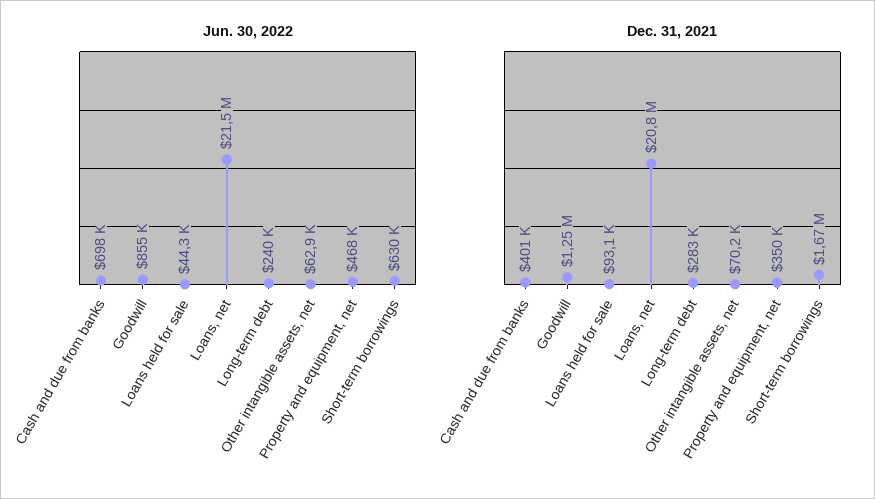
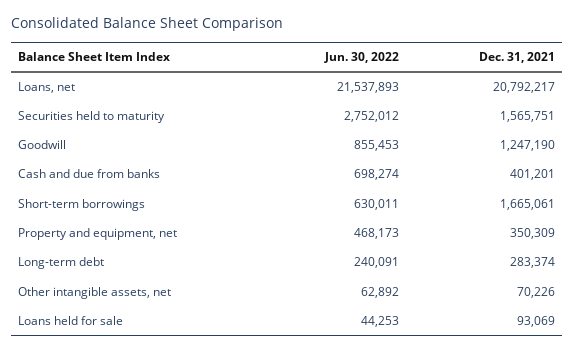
  {
    "Jun. 30, 2022": {
      "Cash and due from banks": 698274,
      "Goodwill": 855453,
      "Loans held for sale": 44253,
      "Loans, net": 21537893,
      "Long-term debt": 240091,
      "Other intangible assets, net": 62892,
      "Property and equipment, net": 468173,
-     "Short-term borrowings": 630011
+     "Short-term borrowings": 630011,
+     "Securities held to maturity": 2752012
    },
    "Dec. 31, 2021": {
      "Cash and due from banks": 401201,
      "Goodwill": 1247190,
      "Loans held for sale": 93069,
      "Loans, net": 20792217,
      "Long-term debt": 283374,
      "Other intangible assets, net": 70226,
      "Property and equipment, net": 350309,
-     "Short-term borrowings": 1665061
+     "Short-term borrowings": 1665061,
+     "Securities held to maturity": 1565751
    }
  }

